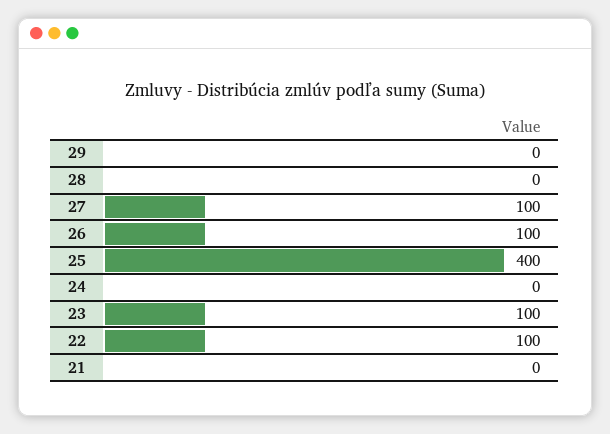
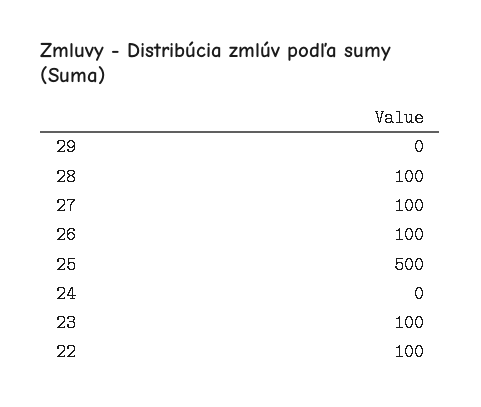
  {
    "29": 0,
-   "28": 0,
+   "28": 100,
    "27": 100,
    "26": 100,
-   "25": 400,
+   "25": 500,
    "24": 0,
    "23": 100,
-   "22": 100,
+   "22": 100
-   "21": 0
  }

